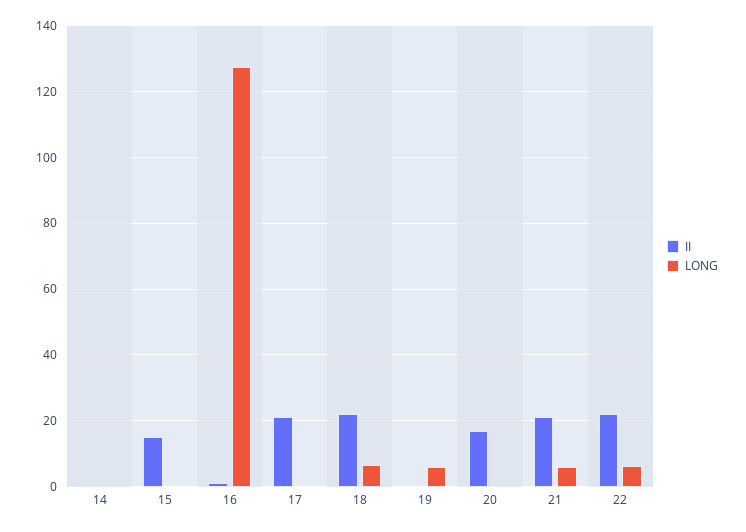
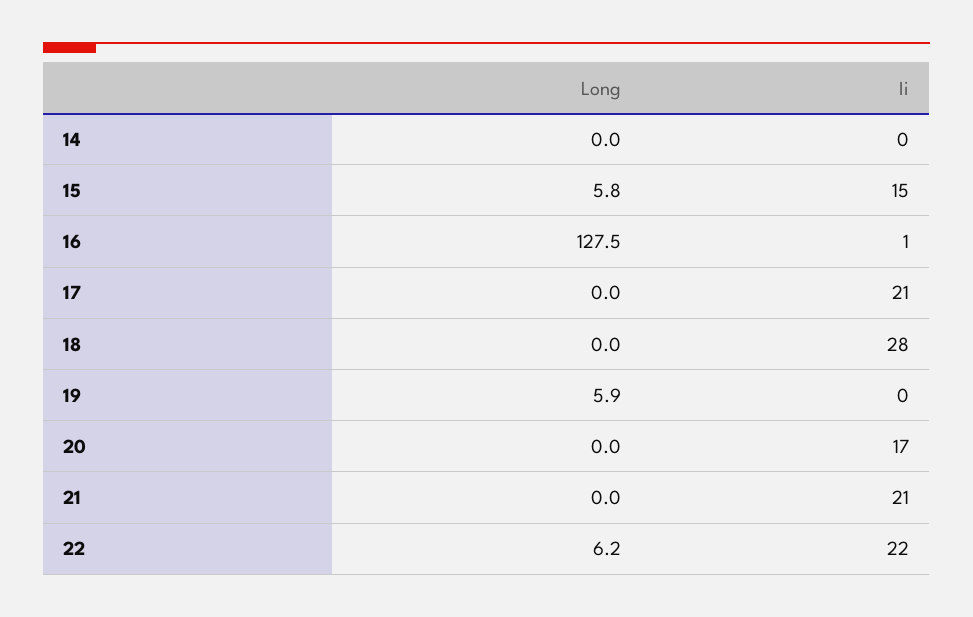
  {
    "II": {
      "14": 0,
      "15": 15,
      "16": 1,
      "17": 21,
-     "18": 22,
+     "18": 28,
      "19": 0,
      "20": 17,
      "21": 21,
      "22": 22
    },
    "LONG": {
      "14": 0,
-     "15": 0,
+     "15": 5.8,
      "16": 127.5,
      "17": 0,
-     "18": 6,
+     "18": 0,
      "19": 5.9,
      "20": 0,
-     "21": 6,
+     "21": 0,
      "22": 6.2
    }
  }

